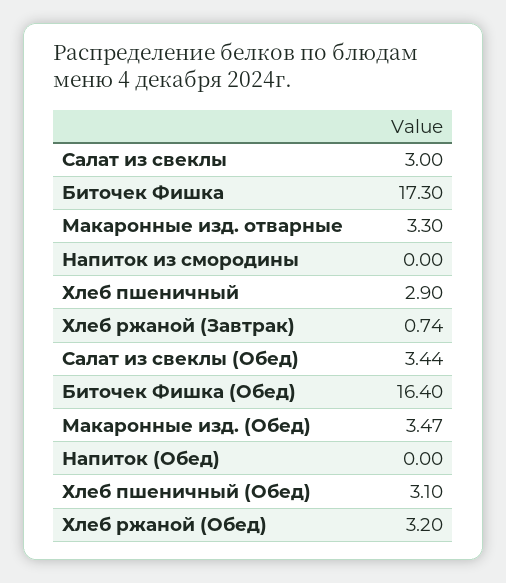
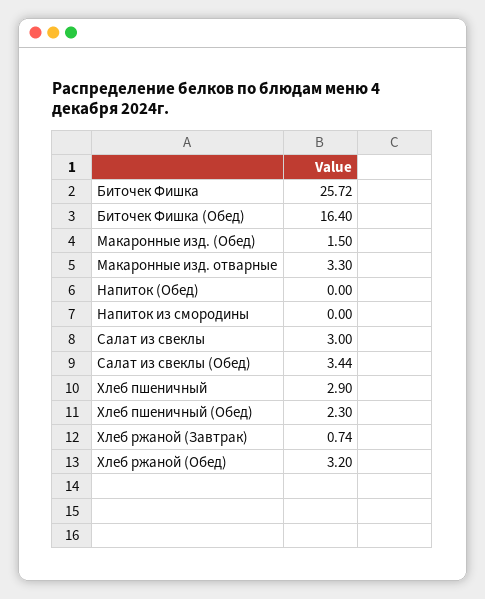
  {
    "Салат из свеклы": 3,
-   "Биточек Фишка": 17.3,
+   "Биточек Фишка": 25.72,
    "Макаронные изд. отварные": 3.3,
    "Напиток из смородины": 0,
    "Хлеб пшеничный": 2.9,
    "Хлеб ржаной (Завтрак)": 0.74,
    "Салат из свеклы (Обед)": 3.44,
    "Биточек Фишка (Обед)": 16.4,
-   "Макаронные изд. (Обед)": 3.47,
+   "Макаронные изд. (Обед)": 1.5,
    "Напиток (Обед)": 0,
-   "Хлеб пшеничный (Обед)": 3.1,
+   "Хлеб пшеничный (Обед)": 2.3,
    "Хлеб ржаной (Обед)": 3.2
  }

